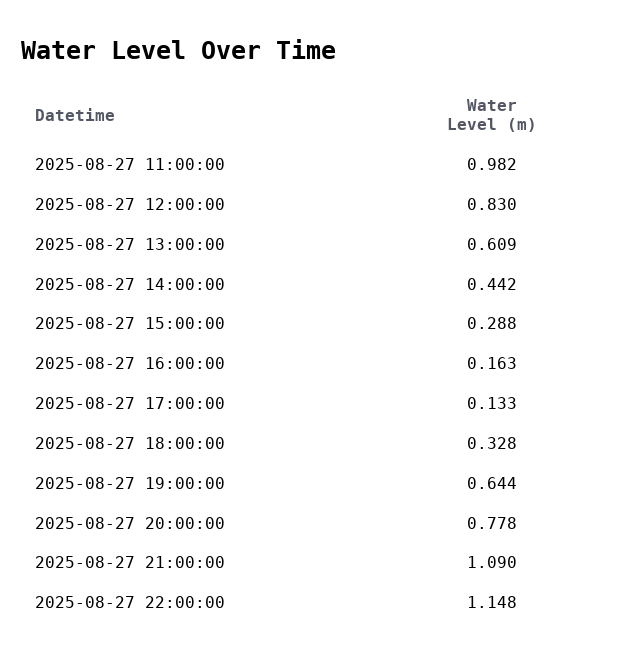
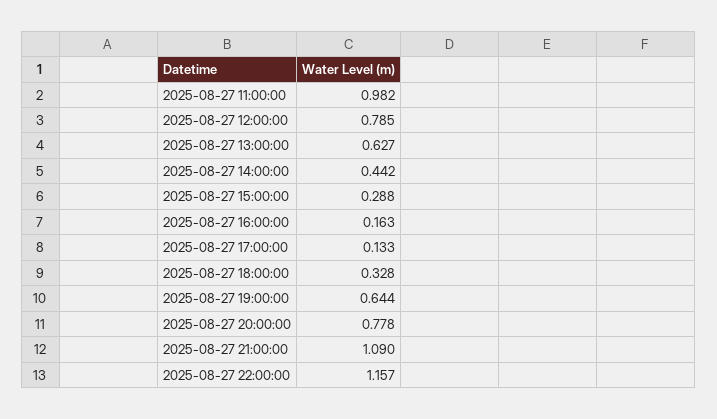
  {
    "2025-08-27 11:00:00": 0.982,
-   "2025-08-27 12:00:00": 0.83,
+   "2025-08-27 12:00:00": 0.785,
-   "2025-08-27 13:00:00": 0.609,
+   "2025-08-27 13:00:00": 0.627,
    "2025-08-27 14:00:00": 0.442,
    "2025-08-27 15:00:00": 0.288,
    "2025-08-27 16:00:00": 0.163,
    "2025-08-27 17:00:00": 0.133,
    "2025-08-27 18:00:00": 0.328,
    "2025-08-27 19:00:00": 0.644,
    "2025-08-27 20:00:00": 0.778,
    "2025-08-27 21:00:00": 1.09,
-   "2025-08-27 22:00:00": 1.148
+   "2025-08-27 22:00:00": 1.157
  }

